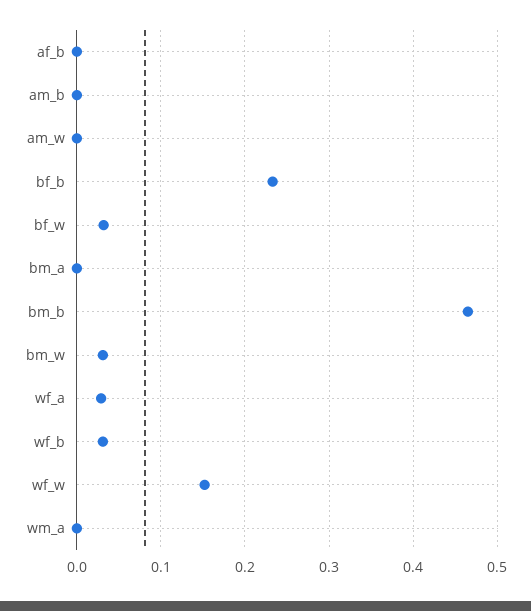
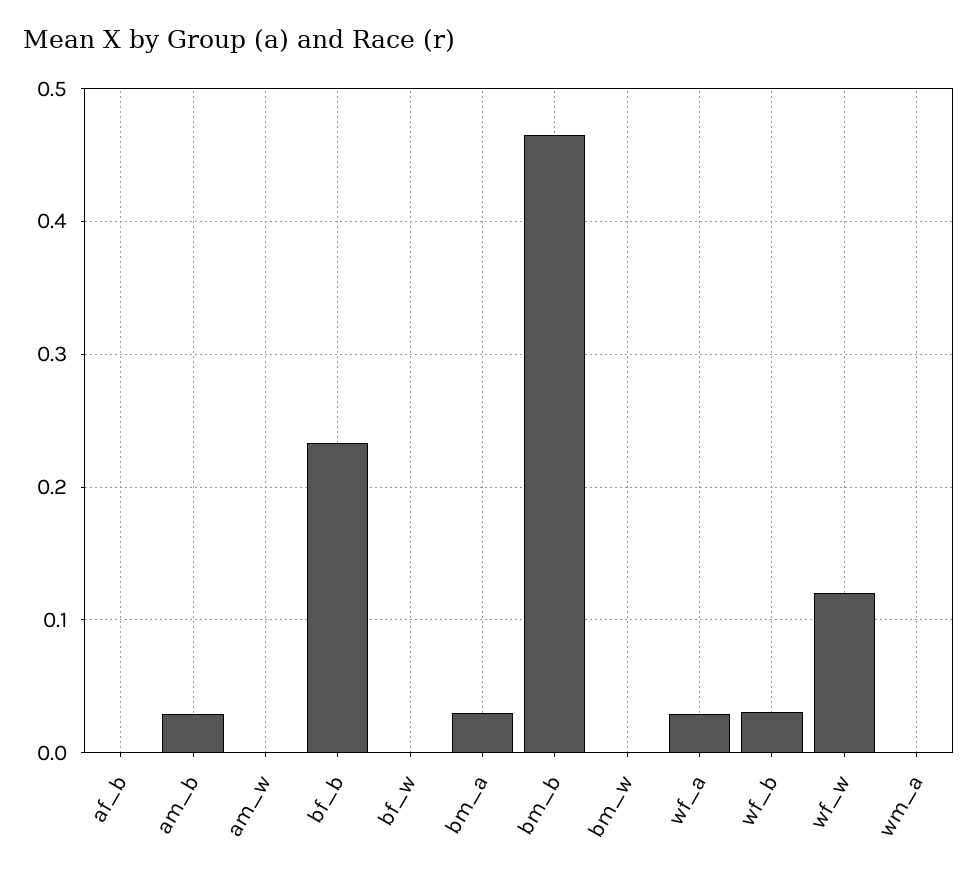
  {
    "af_b": 0,
-   "am_b": 0,
+   "am_b": 0.03,
    "am_w": 0,
    "bf_b": 0.23,
-   "bf_w": 0.03,
+   "bf_w": 0,
-   "bm_a": 0,
+   "bm_a": 0.03,
    "bm_b": 0.47,
-   "bm_w": 0.03,
+   "bm_w": 0,
    "wf_a": 0.03,
    "wf_b": 0.03,
-   "wf_w": 0.15,
+   "wf_w": 0.12,
    "wm_a": 0
  }

